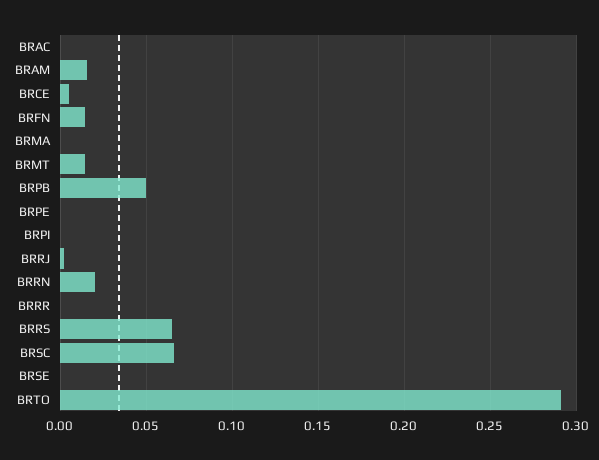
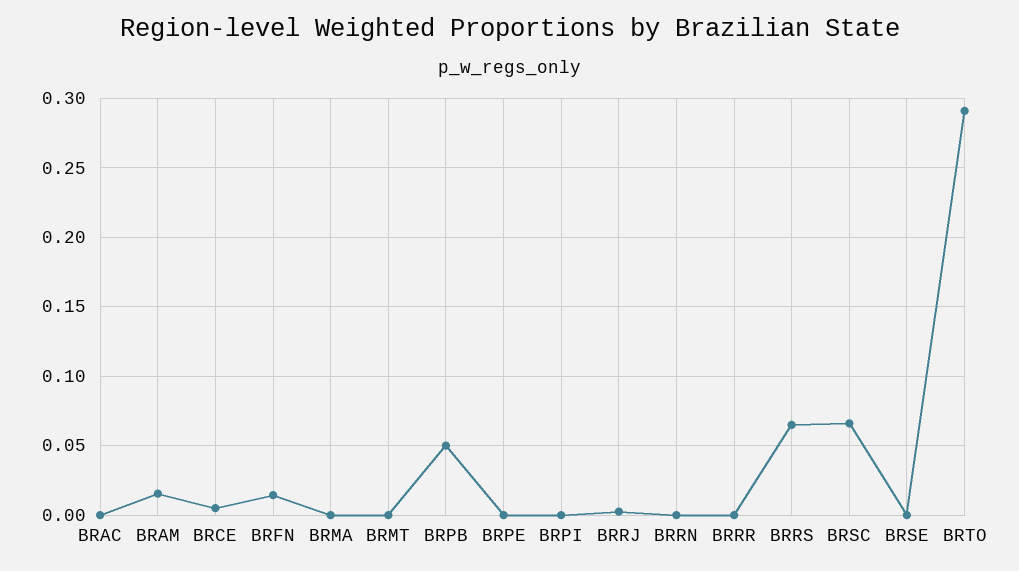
  {
    "BRAC": 0,
    "BRAM": 0.015,
    "BRCE": 0.005,
    "BRFN": 0.015,
    "BRMA": 0,
-   "BRMT": 0.015,
+   "BRMT": 0,
    "BRPB": 0.05,
    "BRPE": 0,
    "BRPI": 0,
    "BRRJ": 0,
-   "BRRN": 0.02,
+   "BRRN": 0,
    "BRRR": 0,
    "BRRS": 0.065,
    "BRSC": 0.065,
    "BRSE": 0,
    "BRTO": 0.29
  }

